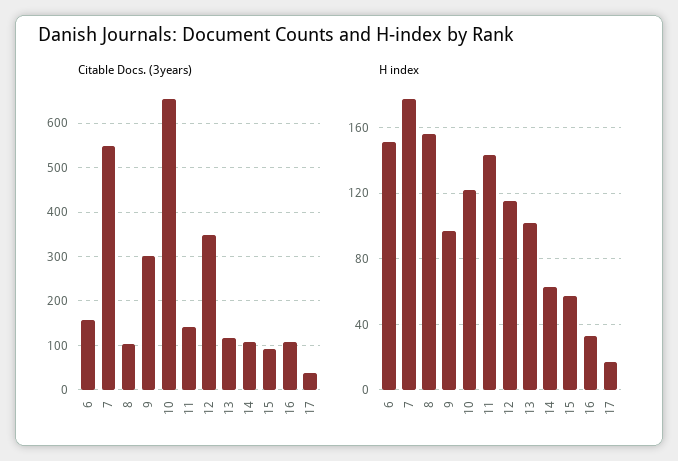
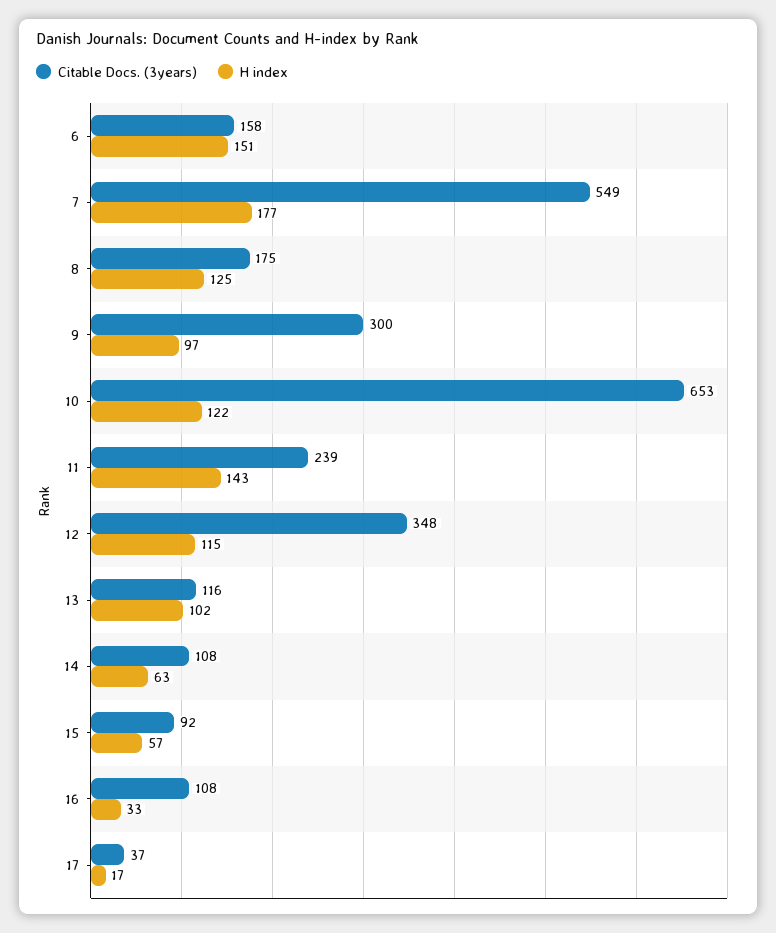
  {
    "Citable Docs. (3years)": {
      "6": 158,
      "7": 549,
-     "8": 100,
+     "8": 175,
      "9": 300,
      "10": 653,
-     "11": 140,
+     "11": 239,
      "12": 348,
      "13": 116,
      "14": 108,
      "15": 92,
      "16": 108,
      "17": 37
    },
    "H index": {
      "6": 151,
      "7": 177,
-     "8": 155,
+     "8": 125,
      "9": 97,
      "10": 122,
      "11": 143,
      "12": 115,
      "13": 102,
      "14": 63,
      "15": 57,
      "16": 33,
      "17": 17
    }
  }

